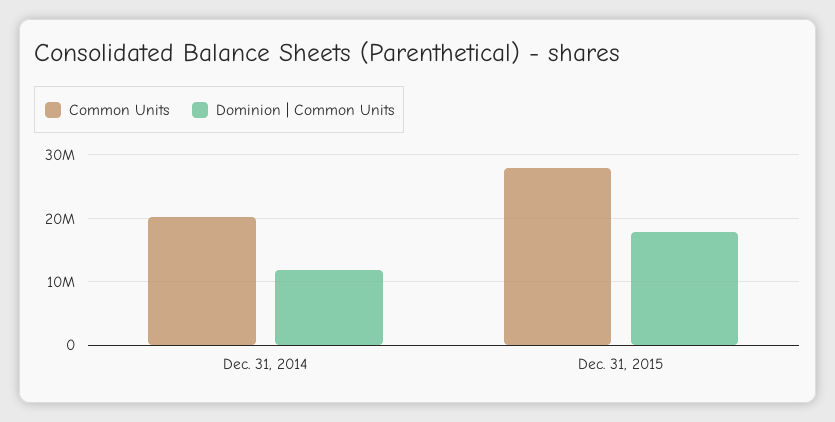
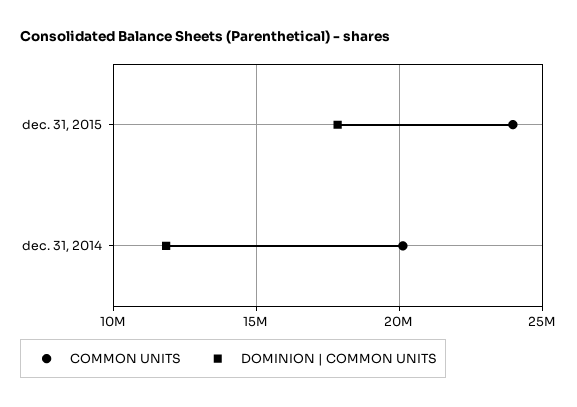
  {
    "Common Units": {
      "Dec. 31, 2014": 20000000,
-     "Dec. 31, 2015": 28000000
+     "Dec. 31, 2015": 24000000
    },
    "Dominion | Common Units": {
      "Dec. 31, 2014": 12000000,
      "Dec. 31, 2015": 18000000
    }
  }

